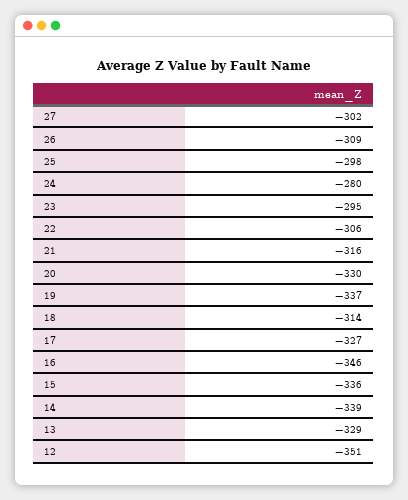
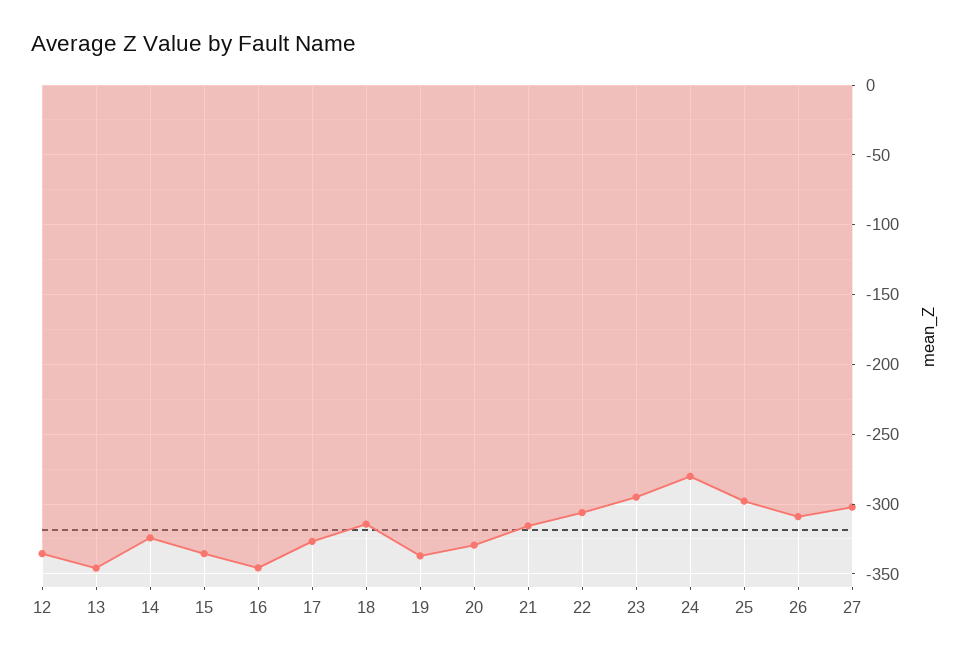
  {
    "27": -302,
    "26": -309,
    "25": -298,
    "24": -280,
    "23": -295,
    "22": -306,
    "21": -316,
    "20": -330,
    "19": -337,
    "18": -314,
    "17": -327,
    "16": -346,
    "15": -336,
-   "14": -339,
+   "14": -325,
-   "13": -329,
+   "13": -345,
-   "12": -351
+   "12": -335
  }

